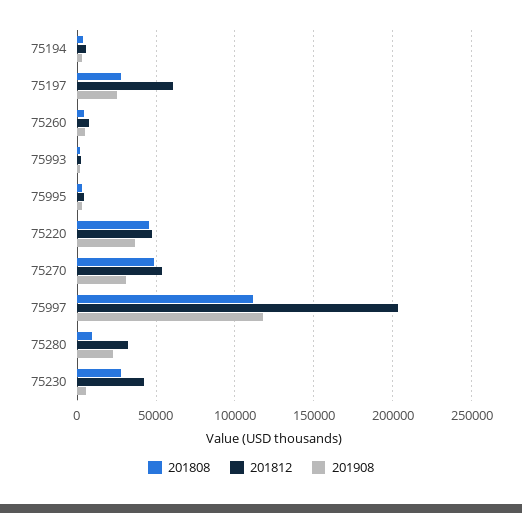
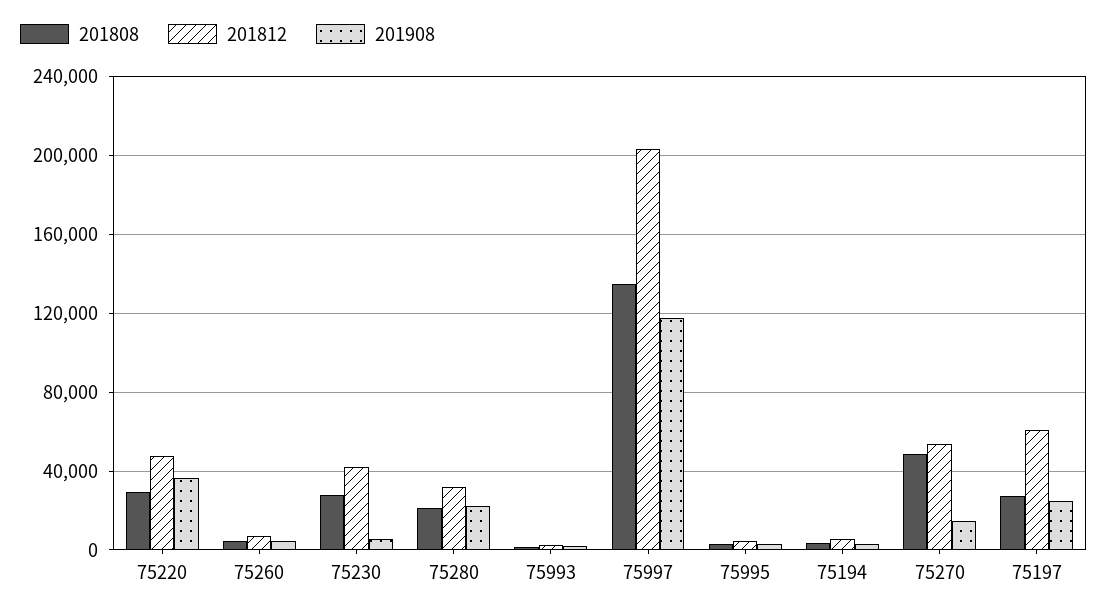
  {
    "201808": {
      "75194": 5000,
      "75197": 25000,
      "75260": 5000,
      "75993": 0,
      "75995": 5000,
-     "75220": 45000,
+     "75220": 30000,
      "75270": 50000,
-     "75997": 110000,
+     "75997": 135000,
-     "75280": 10000,
+     "75280": 20000,
      "75230": 30000
    },
    "201812": {
      "75194": 5000,
      "75197": 60000,
      "75260": 5000,
      "75993": 5000,
      "75995": 5000,
      "75220": 50000,
      "75270": 55000,
      "75997": 205000,
      "75280": 30000,
      "75230": 40000
    },
    "201908": {
      "75194": 5000,
      "75197": 25000,
      "75260": 5000,
      "75993": 0,
      "75995": 5000,
      "75220": 35000,
-     "75270": 30000,
+     "75270": 15000,
      "75997": 120000,
      "75280": 20000,
      "75230": 5000
    }
  }

